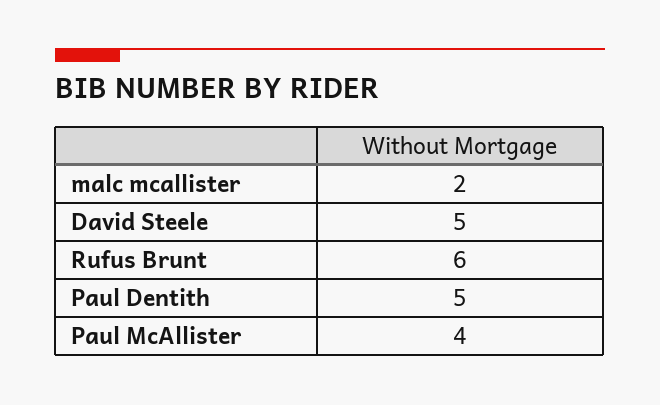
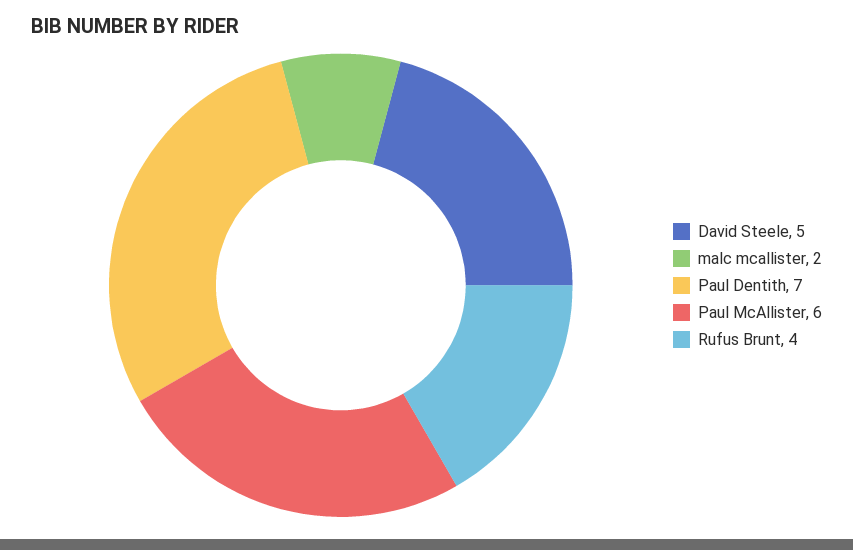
  {
    "malc mcallister": 2,
    "David Steele": 5,
-   "Rufus Brunt": 6,
+   "Rufus Brunt": 4,
-   "Paul Dentith": 5,
+   "Paul Dentith": 7,
-   "Paul McAllister": 4
+   "Paul McAllister": 6
  }

